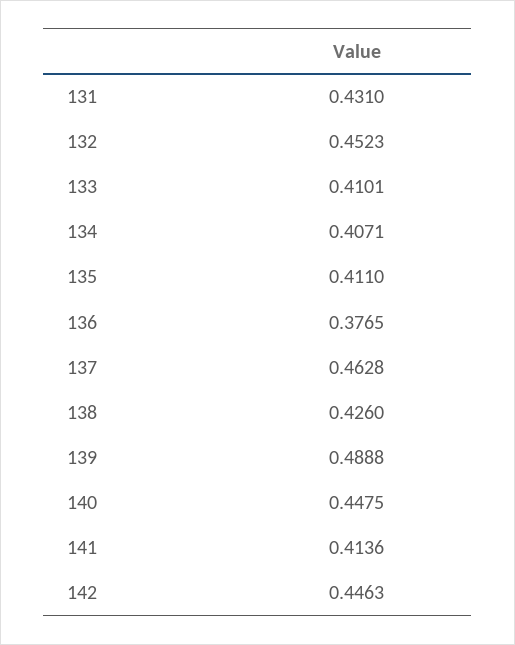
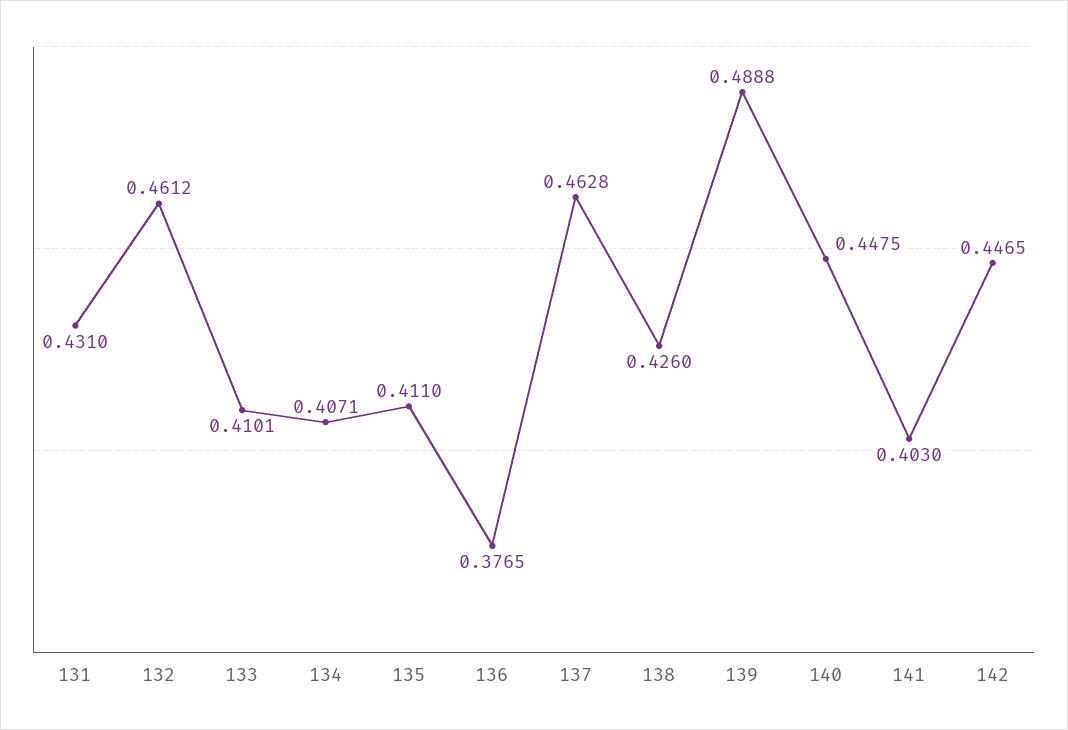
  {
    "131": 0.431,
-   "132": 0.4523,
+   "132": 0.4612,
    "133": 0.4101,
    "134": 0.4071,
    "135": 0.411,
    "136": 0.3765,
    "137": 0.4628,
    "138": 0.426,
    "139": 0.4888,
    "140": 0.4475,
-   "141": 0.4136,
+   "141": 0.403,
-   "142": 0.4463
+   "142": 0.4465
  }

